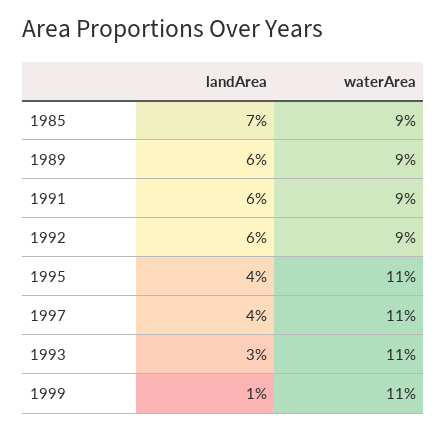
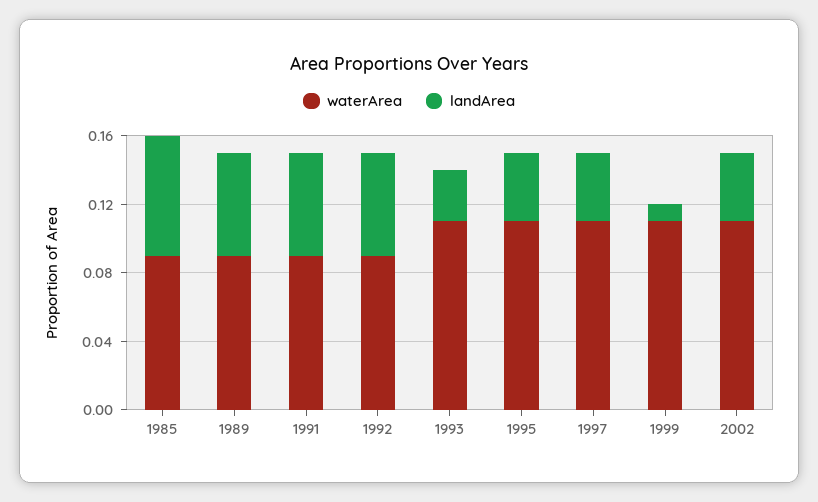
  {
    "landArea": {
      "1985": 0.07,
      "1989": 0.06,
      "1991": 0.06,
      "1992": 0.06,
      "1995": 0.04,
      "1997": 0.04,
      "1993": 0.03,
-     "1999": 0.01
+     "1999": 0.01,
+     "2002": 0.04
    },
    "waterArea": {
      "1985": 0.09,
      "1989": 0.09,
      "1991": 0.09,
      "1992": 0.09,
      "1995": 0.11,
      "1997": 0.11,
      "1993": 0.11,
-     "1999": 0.11
+     "1999": 0.11,
+     "2002": 0.11
    }
  }

